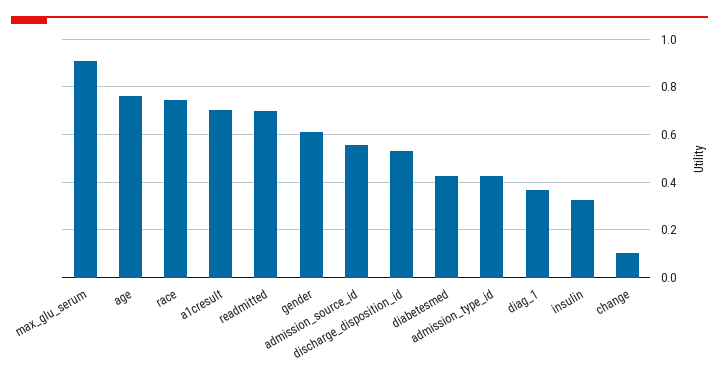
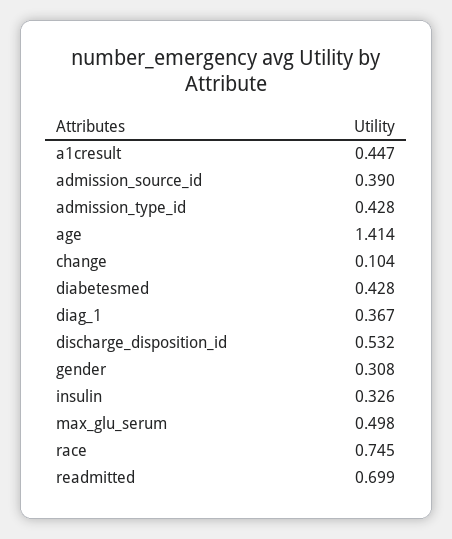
  {
-   "max_glu_serum": 0.9,
+   "max_glu_serum": 0.498,
-   "age": 0.75,
+   "age": 1.414,
    "race": 0.745,
-   "a1cresult": 0.7,
+   "a1cresult": 0.447,
    "readmitted": 0.699,
-   "gender": 0.6,
+   "gender": 0.308,
-   "admission_source_id": 0.55,
+   "admission_source_id": 0.39,
    "discharge_disposition_id": 0.532,
    "diabetesmed": 0.428,
    "admission_type_id": 0.428,
    "diag_1": 0.367,
    "insulin": 0.326,
    "change": 0.104
  }

